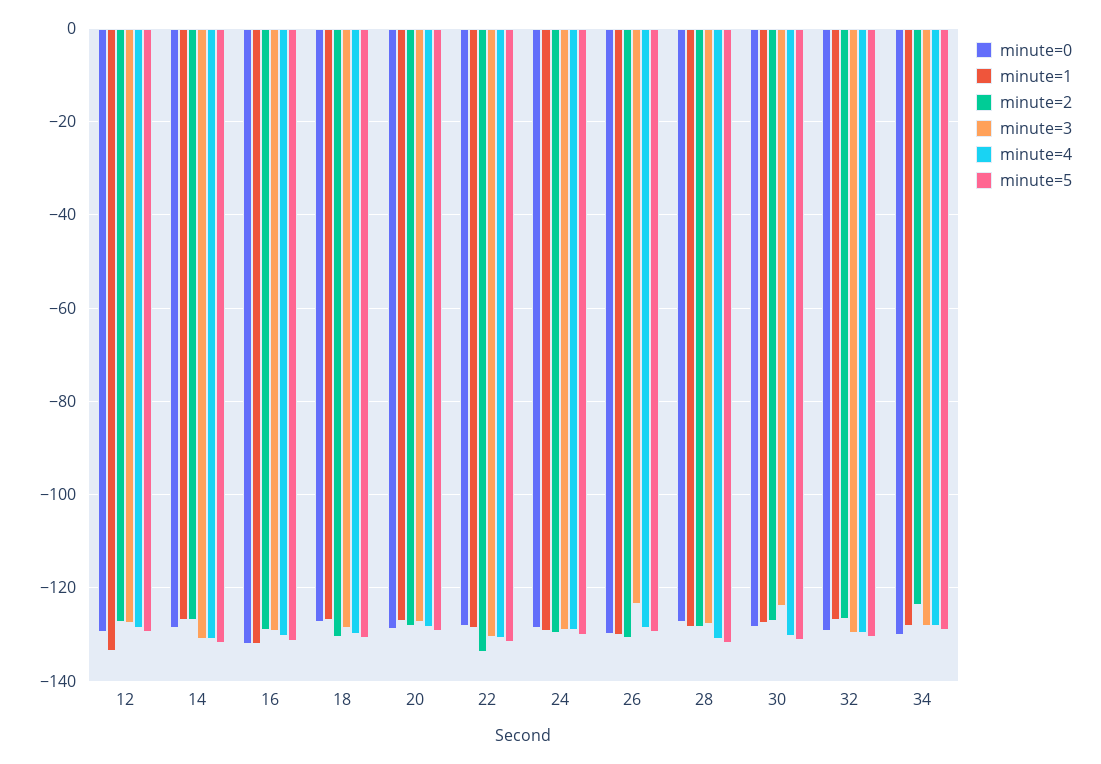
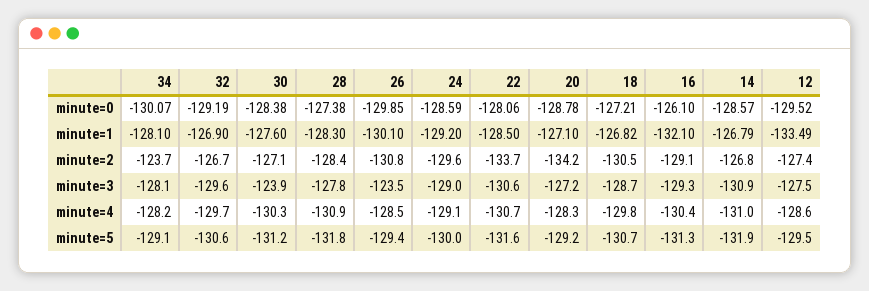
  {
    "minute=0": {
      "12": -129.52,
      "14": -128.57,
-     "16": -132,
+     "16": -126.1,
      "18": -127.21,
      "20": -128.78,
      "22": -128.06,
      "24": -128.59,
      "26": -129.85,
      "28": -127.38,
      "30": -128.38,
      "32": -129.19,
      "34": -130.07
    },
    "minute=1": {
      "12": -133.49,
      "14": -126.79,
      "16": -132.1,
      "18": -126.82,
      "20": -127.1,
      "22": -128.5,
      "24": -129.2,
      "26": -130.1,
      "28": -128.3,
      "30": -127.6,
      "32": -126.9,
      "34": -128.1
    },
    "minute=2": {
      "12": -127.4,
      "14": -126.8,
      "16": -129.1,
      "18": -130.5,
-     "20": -128,
+     "20": -134.2,
      "22": -133.7,
      "24": -129.6,
      "26": -130.8,
      "28": -128.4,
      "30": -127.1,
      "32": -126.7,
      "34": -123.7
    },
    "minute=3": {
      "12": -127.5,
      "14": -130.9,
      "16": -129.3,
      "18": -128.7,
      "20": -127.2,
      "22": -130.6,
      "24": -129,
      "26": -123.5,
      "28": -127.8,
      "30": -123.9,
      "32": -129.6,
      "34": -128.1
    },
    "minute=4": {
      "12": -128.6,
      "14": -131,
      "16": -130.4,
      "18": -129.8,
      "20": -128.3,
      "22": -130.7,
      "24": -129.1,
      "26": -128.5,
      "28": -130.9,
      "30": -130.3,
      "32": -129.7,
      "34": -128.2
    },
    "minute=5": {
      "12": -129.5,
      "14": -131.9,
      "16": -131.3,
      "18": -130.7,
      "20": -129.2,
      "22": -131.6,
      "24": -130,
      "26": -129.4,
      "28": -131.8,
      "30": -131.2,
      "32": -130.6,
      "34": -129.1
    }
  }

